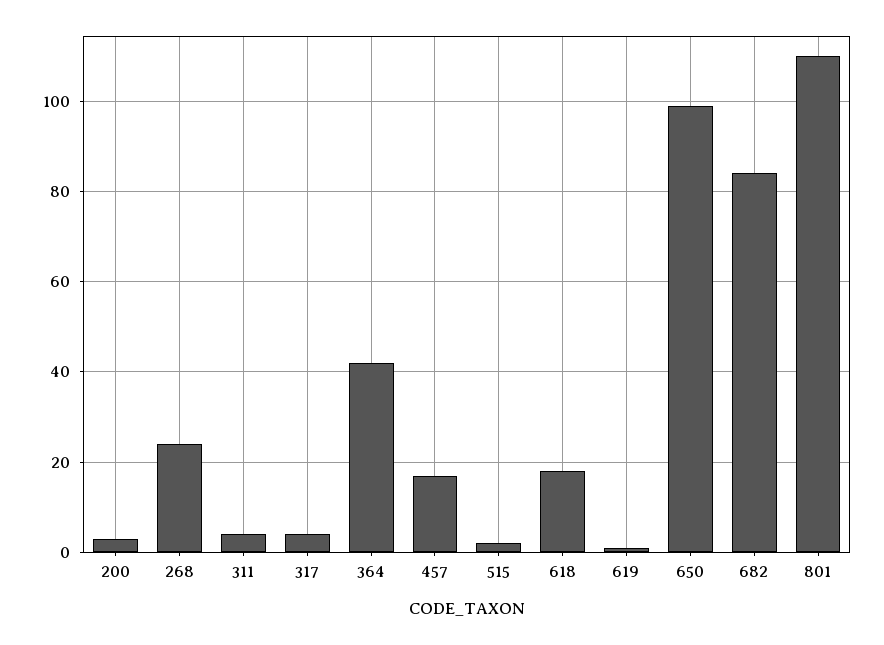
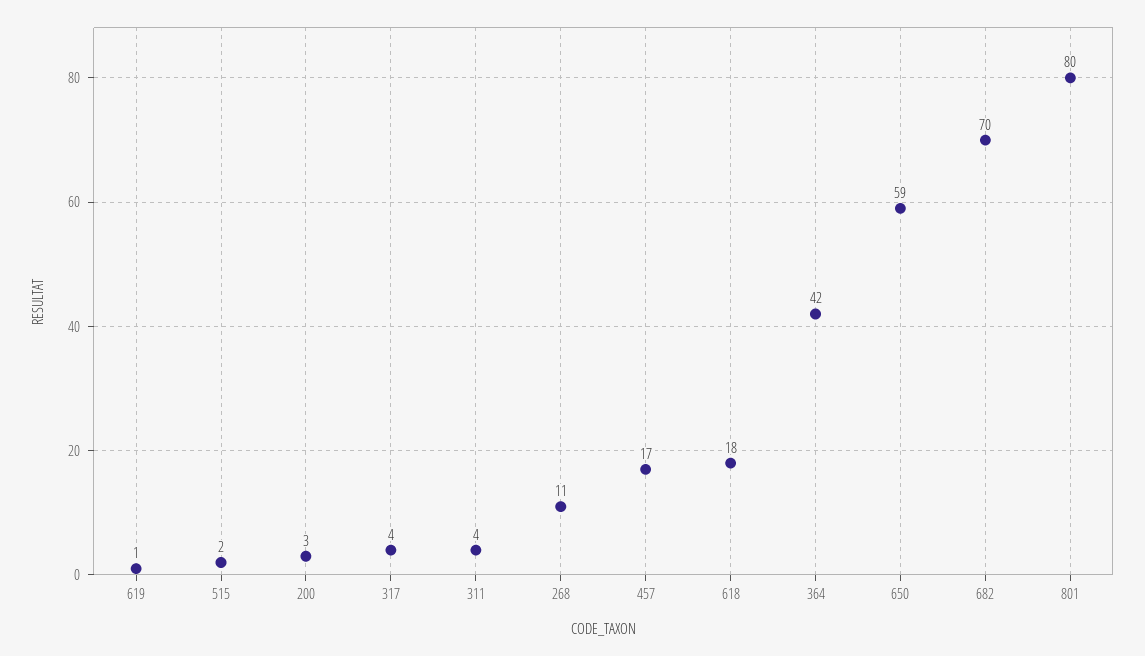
  {
    "200": 3,
-   "268": 25,
+   "268": 11,
    "311": 4,
    "317": 4,
    "364": 42,
    "457": 17,
    "515": 2,
    "618": 18,
    "619": 1,
-   "650": 100,
+   "650": 59,
-   "682": 85,
+   "682": 70,
-   "801": 110
+   "801": 80
  }

